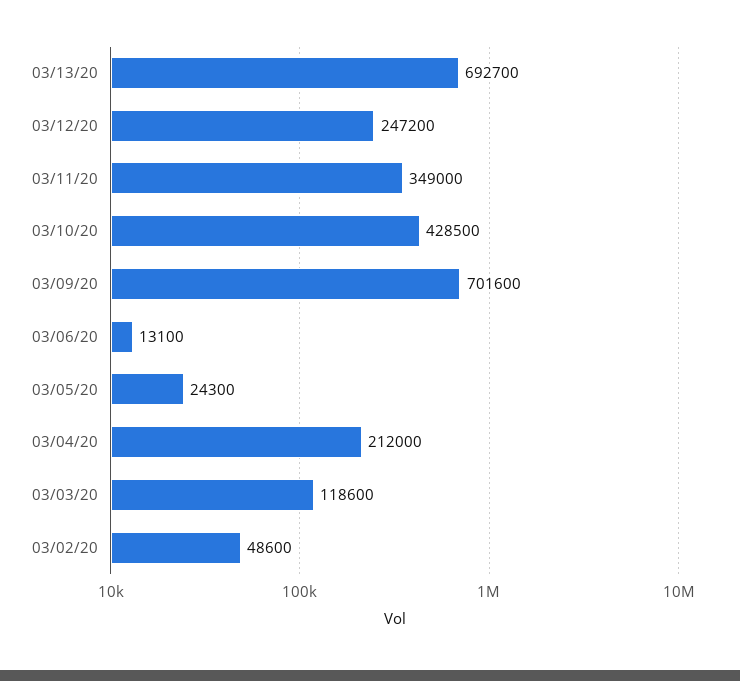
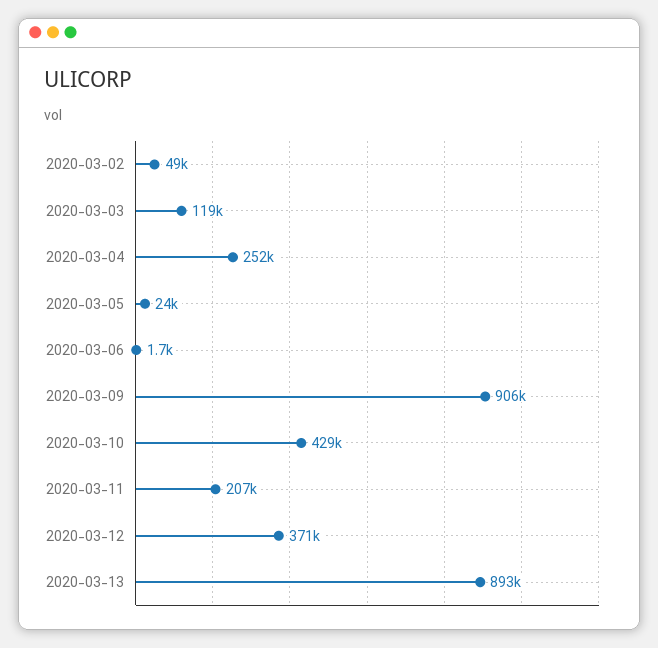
  {
-   "03/13/20": 692700,
+   "03/13/20": 893000,
-   "03/12/20": 247200,
+   "03/12/20": 371000,
-   "03/11/20": 349000,
+   "03/11/20": 207000,
    "03/10/20": 428500,
-   "03/09/20": 701600,
+   "03/09/20": 906000,
-   "03/06/20": 13100,
+   "03/06/20": 1700,
    "03/05/20": 24300,
-   "03/04/20": 212000,
+   "03/04/20": 252000,
    "03/03/20": 118600,
    "03/02/20": 48600
  }

